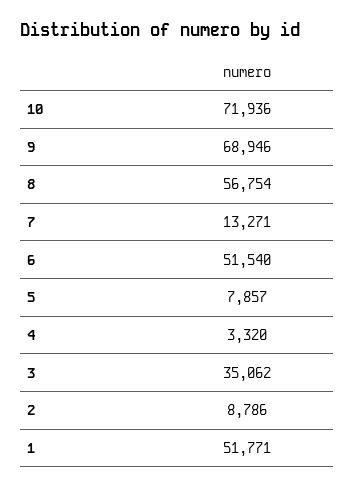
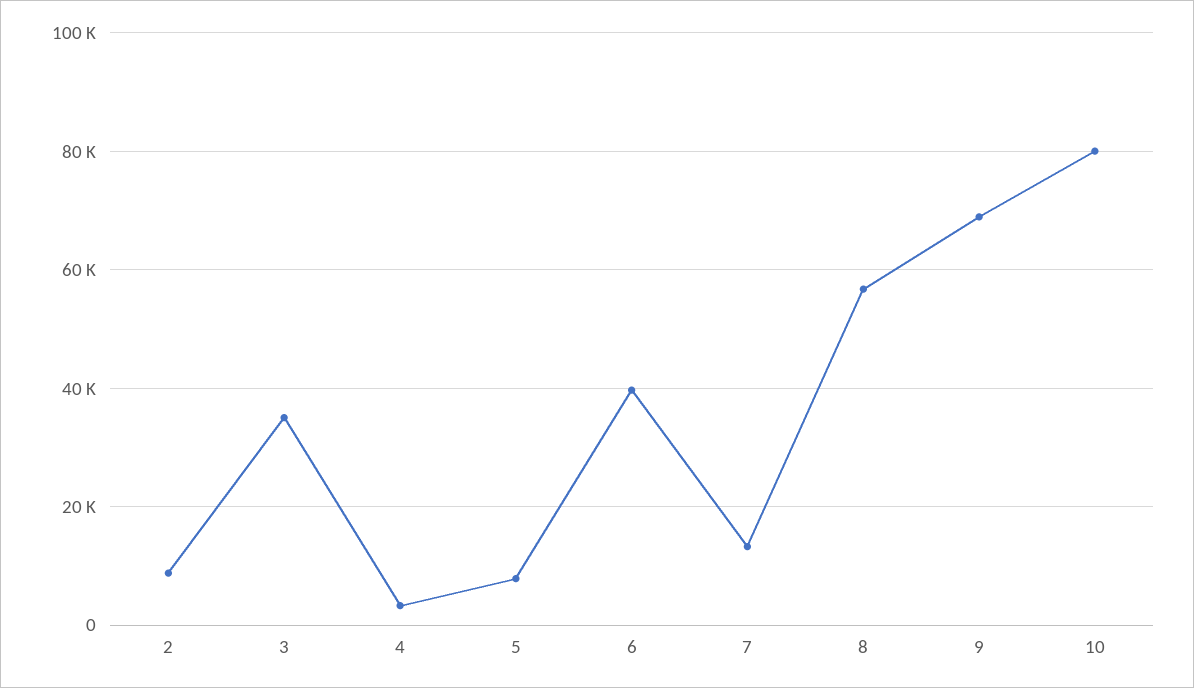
  {
-   "10": 71936,
+   "10": 80000,
    "9": 68946,
    "8": 56754,
    "7": 13271,
-   "6": 51540,
+   "6": 40000,
    "5": 7857,
    "4": 3320,
    "3": 35062,
-   "2": 8786,
+   "2": 8786
-   "1": 51771
  }

